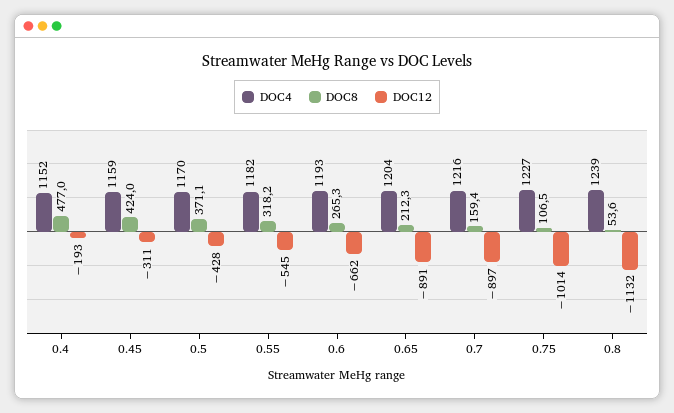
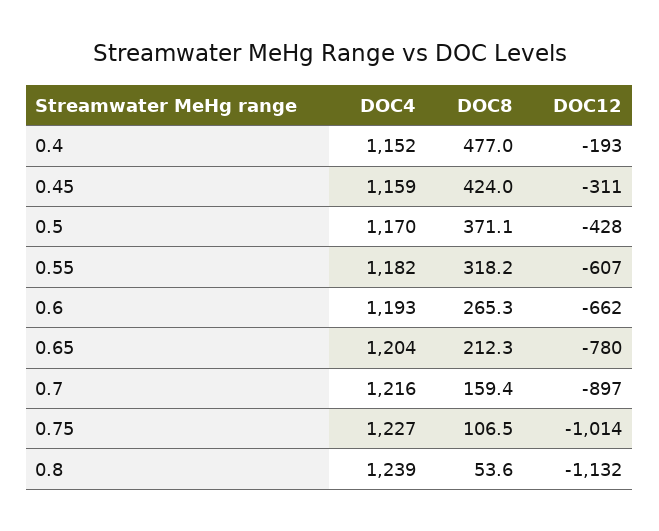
  {
    "DOC4": {
      "0.4": 1152,
      "0.45": 1159,
      "0.5": 1170,
      "0.55": 1182,
      "0.6": 1193,
      "0.65": 1204,
      "0.7": 1216,
      "0.75": 1227,
      "0.8": 1239
    },
    "DOC8": {
      "0.4": 477,
      "0.45": 424,
      "0.5": 371.1,
      "0.55": 318.2,
      "0.6": 265.3,
      "0.65": 212.3,
      "0.7": 159.4,
      "0.75": 106.5,
      "0.8": 53.6
    },
    "DOC12": {
      "0.4": -193,
      "0.45": -311,
      "0.5": -428,
-     "0.55": -545,
+     "0.55": -607,
      "0.6": -662,
-     "0.65": -891,
+     "0.65": -780,
      "0.7": -897,
      "0.75": -1014,
      "0.8": -1132
    }
  }

